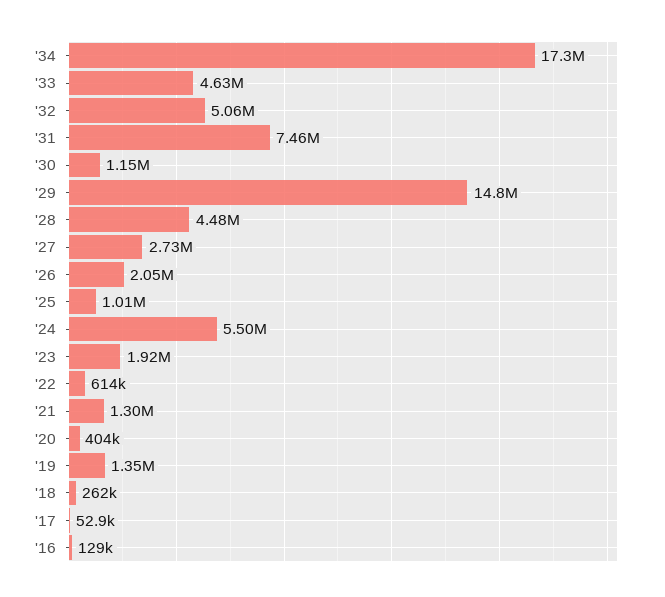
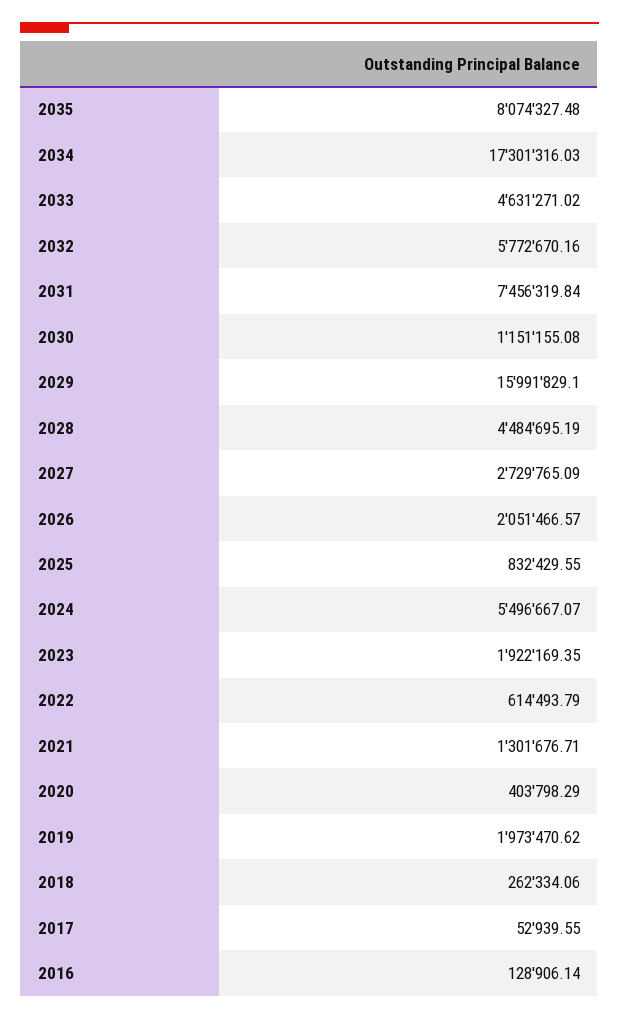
  {
    "'34": 17301316.03,
    "'33": 4631271.02,
-   "'32": 5060000,
+   "'32": 5772670.16,
    "'31": 7456319.84,
    "'30": 1151155.08,
-   "'29": 14800000,
+   "'29": 15991829.1,
    "'28": 4484695.19,
    "'27": 2729765.09,
    "'26": 2051466.57,
-   "'25": 1010000,
+   "'25": 832429.55,
    "'24": 5496667.07,
    "'23": 1922169.35,
    "'22": 614493.79,
    "'21": 1301676.71,
    "'20": 403798.29,
-   "'19": 1350000,
+   "'19": 1973470.62,
    "'18": 262334.06,
    "'17": 52939.55,
-   "'16": 128906.14
+   "'16": 128906.14,
+   "2035": 8074327.48
  }

